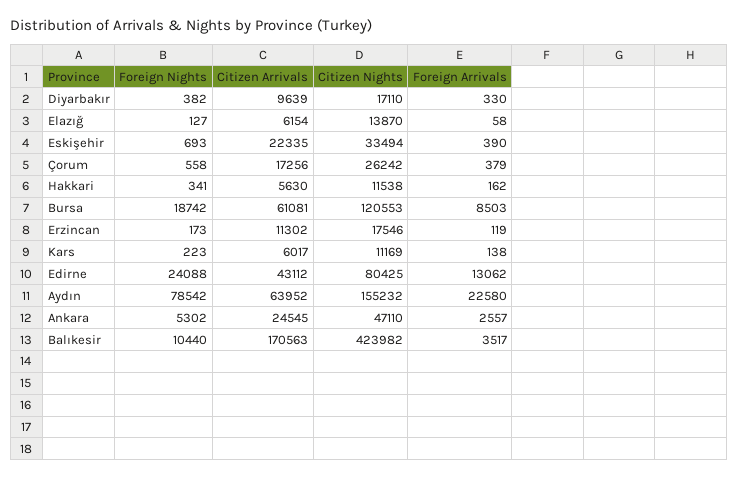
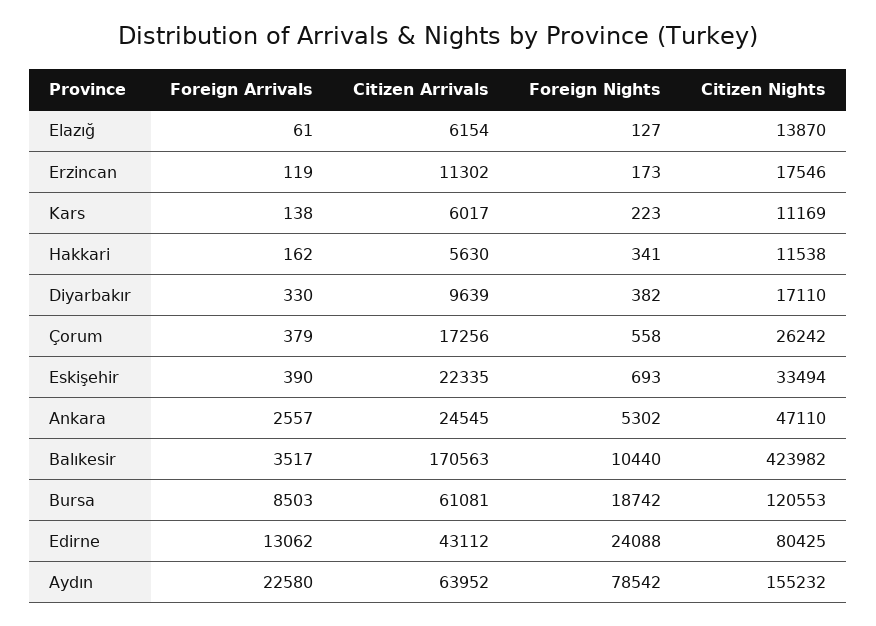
  {
    "Foreign Nights": {
      "Diyarbakır": 382,
      "Elazığ": 127,
      "Eskişehir": 693,
      "Çorum": 558,
      "Hakkari": 341,
      "Bursa": 18742,
      "Erzincan": 173,
      "Kars": 223,
      "Edirne": 24088,
      "Aydın": 78542,
      "Ankara": 5302,
      "Balıkesir": 10440
    },
    "Citizen Arrivals": {
      "Diyarbakır": 9639,
      "Elazığ": 6154,
      "Eskişehir": 22335,
      "Çorum": 17256,
      "Hakkari": 5630,
      "Bursa": 61081,
      "Erzincan": 11302,
      "Kars": 6017,
      "Edirne": 43112,
      "Aydın": 63952,
      "Ankara": 24545,
      "Balıkesir": 170563
    },
    "Citizen Nights": {
      "Diyarbakır": 17110,
      "Elazığ": 13870,
      "Eskişehir": 33494,
      "Çorum": 26242,
      "Hakkari": 11538,
      "Bursa": 120553,
      "Erzincan": 17546,
      "Kars": 11169,
      "Edirne": 80425,
      "Aydın": 155232,
      "Ankara": 47110,
      "Balıkesir": 423982
    },
    "Foreign Arrivals": {
      "Diyarbakır": 330,
-     "Elazığ": 58,
+     "Elazığ": 61,
      "Eskişehir": 390,
      "Çorum": 379,
      "Hakkari": 162,
      "Bursa": 8503,
      "Erzincan": 119,
      "Kars": 138,
      "Edirne": 13062,
      "Aydın": 22580,
      "Ankara": 2557,
      "Balıkesir": 3517
    }
  }

